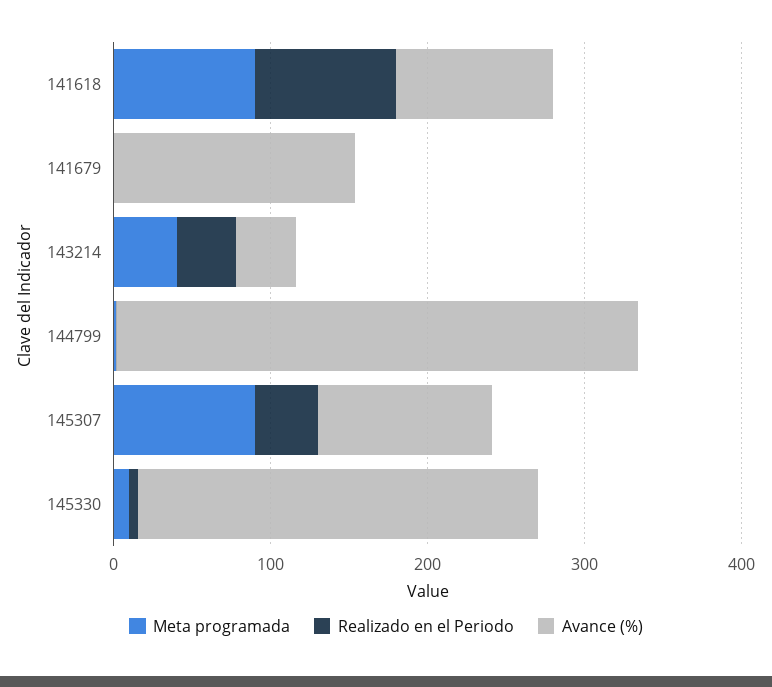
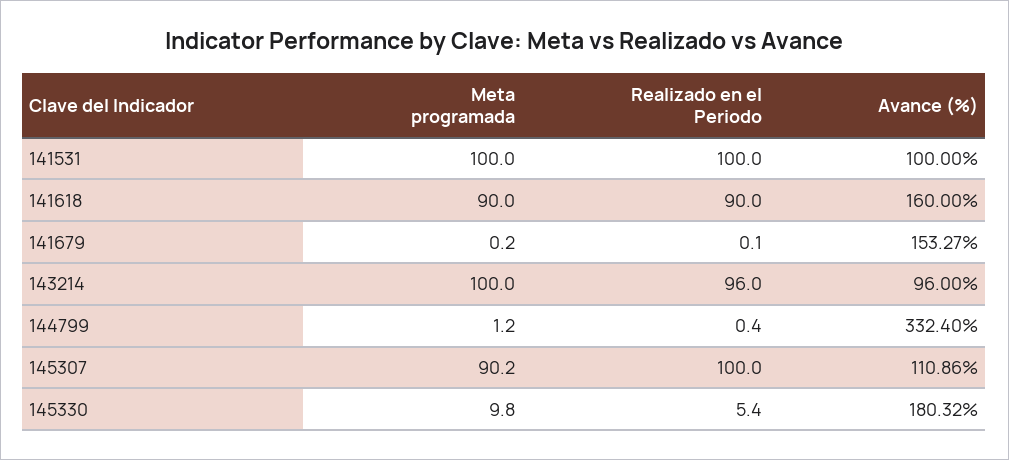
  {
    "Meta programada": {
      "141618": 90,
      "141679": 0.2,
-     "143214": 40,
+     "143214": 100,
      "144799": 1.2,
      "145307": 90.2,
-     "145330": 9.8
+     "145330": 9.8,
+     "141531": 100
    },
    "Realizado en el Periodo": {
      "141618": 90,
      "141679": 0.1,
-     "143214": 40,
+     "143214": 96,
      "144799": 0.4,
-     "145307": 40,
+     "145307": 100,
-     "145330": 5.4
+     "145330": 5.4,
+     "141531": 100
    },
    "Avance (%)": {
-     "141618": 100,
+     "141618": 160,
      "141679": 153.27,
-     "143214": 40,
+     "143214": 96,
      "144799": 332.4,
      "145307": 110.86,
-     "145330": 260
+     "145330": 180.32,
+     "141531": 100
    }
  }

